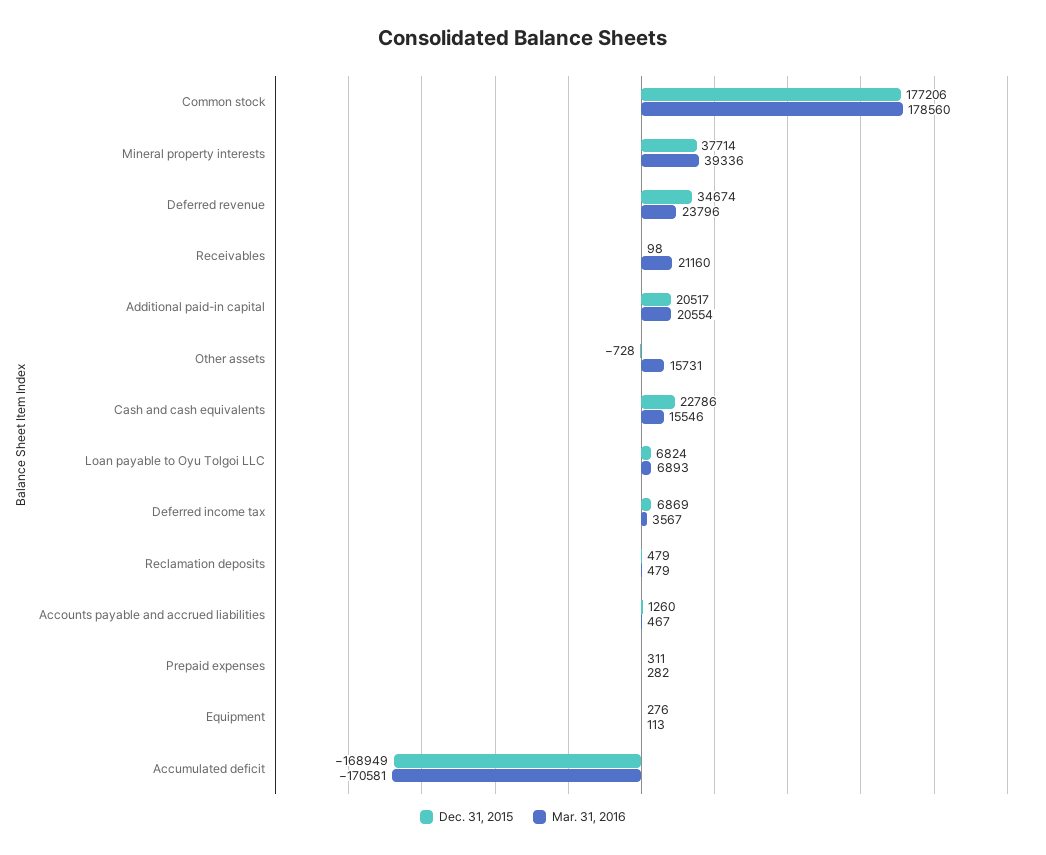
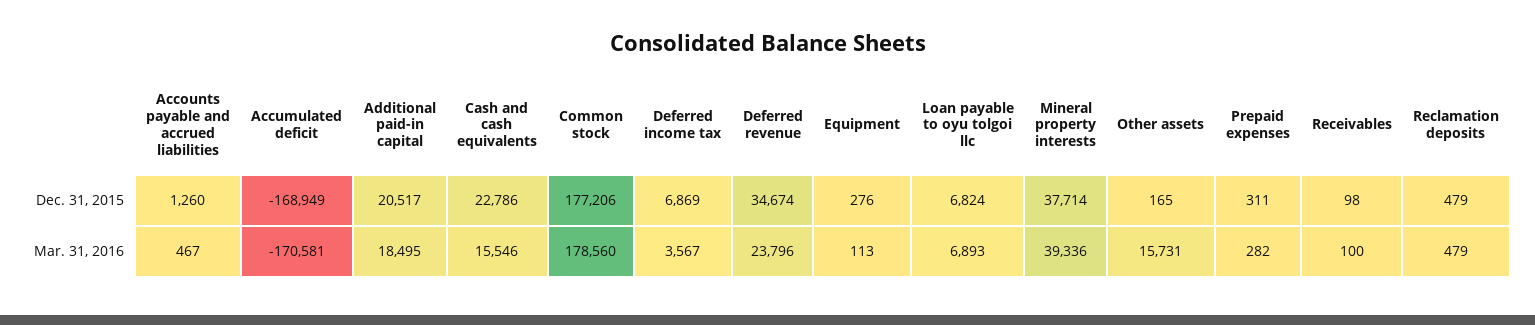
  {
    "Dec. 31, 2015": {
      "Common stock": 177206,
      "Mineral property interests": 37714,
      "Deferred revenue": 34674,
      "Receivables": 98,
      "Additional paid-in capital": 20517,
-     "Other assets": -728,
+     "Other assets": 165,
      "Cash and cash equivalents": 22786,
      "Loan payable to Oyu Tolgoi LLC": 6824,
      "Deferred income tax": 6869,
      "Reclamation deposits": 479,
      "Accounts payable and accrued liabilities": 1260,
      "Prepaid expenses": 311,
      "Equipment": 276,
      "Accumulated deficit": -168949
    },
    "Mar. 31, 2016": {
      "Common stock": 178560,
      "Mineral property interests": 39336,
      "Deferred revenue": 23796,
-     "Receivables": 21160,
+     "Receivables": 100,
-     "Additional paid-in capital": 20554,
+     "Additional paid-in capital": 18495,
      "Other assets": 15731,
      "Cash and cash equivalents": 15546,
      "Loan payable to Oyu Tolgoi LLC": 6893,
      "Deferred income tax": 3567,
      "Reclamation deposits": 479,
      "Accounts payable and accrued liabilities": 467,
      "Prepaid expenses": 282,
      "Equipment": 113,
      "Accumulated deficit": -170581
    }
  }

